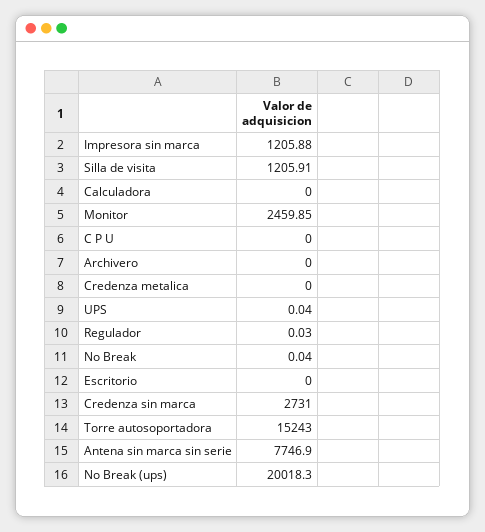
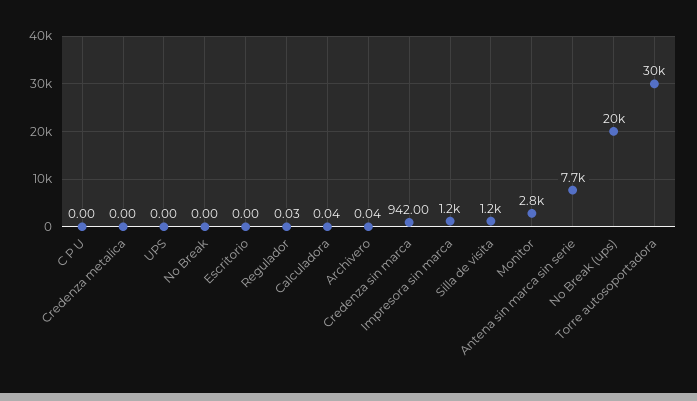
  {
    "Impresora sin marca": 1205.88,
    "Silla de visita": 1205.91,
-   "Calculadora": 0,
+   "Calculadora": 0.04,
-   "Monitor": 2459.85,
+   "Monitor": 2800,
    "C P U": 0,
-   "Archivero": 0,
+   "Archivero": 0.04,
    "Credenza metalica": 0,
-   "UPS": 0.04,
+   "UPS": 0,
    "Regulador": 0.03,
-   "No Break": 0.04,
+   "No Break": 0,
    "Escritorio": 0,
-   "Credenza sin marca": 2731,
+   "Credenza sin marca": 942,
-   "Torre autosoportadora": 15243,
+   "Torre autosoportadora": 30000,
    "Antena sin marca sin serie": 7746.9,
    "No Break (ups)": 20018.3
  }

